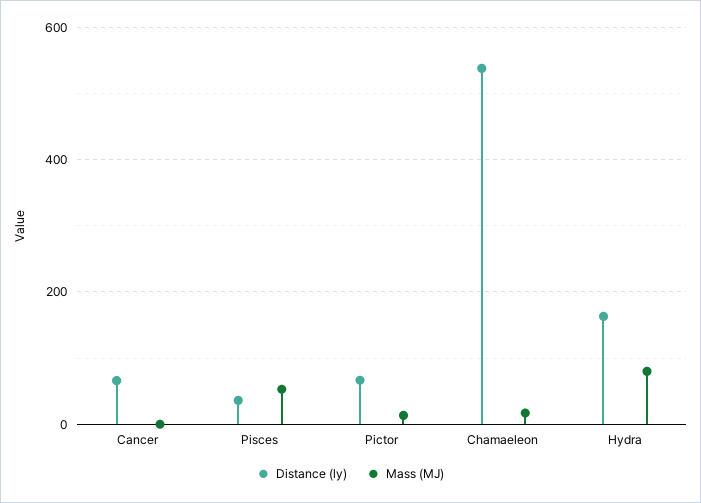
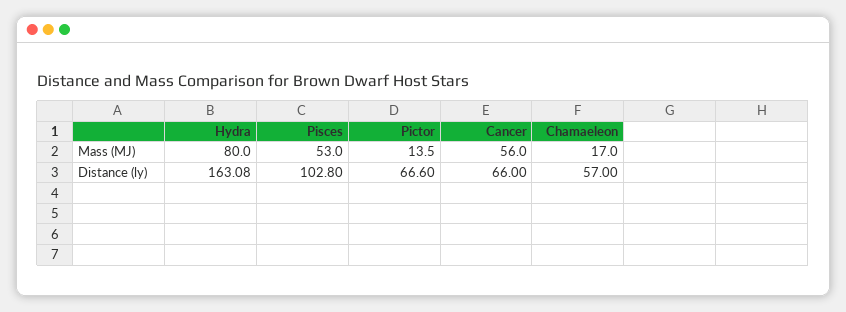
  {
    "Distance (ly)": {
      "Cancer": 66,
-     "Pisces": 40,
+     "Pisces": 102.8,
      "Pictor": 66.6,
-     "Chamaeleon": 540,
+     "Chamaeleon": 57,
      "Hydra": 163.08
    },
    "Mass (MJ)": {
-     "Cancer": 0,
+     "Cancer": 56,
      "Pisces": 53,
      "Pictor": 13.5,
      "Chamaeleon": 17,
      "Hydra": 80
    }
  }

